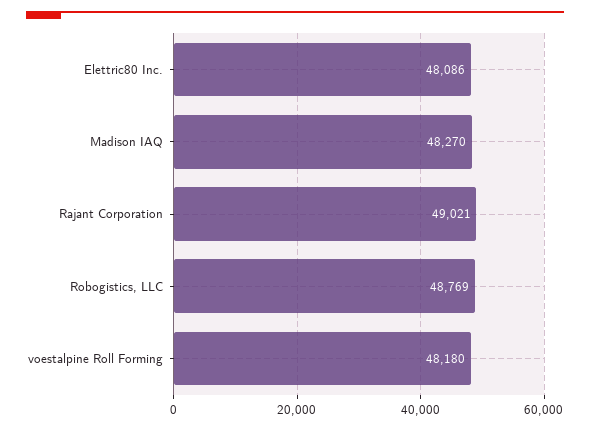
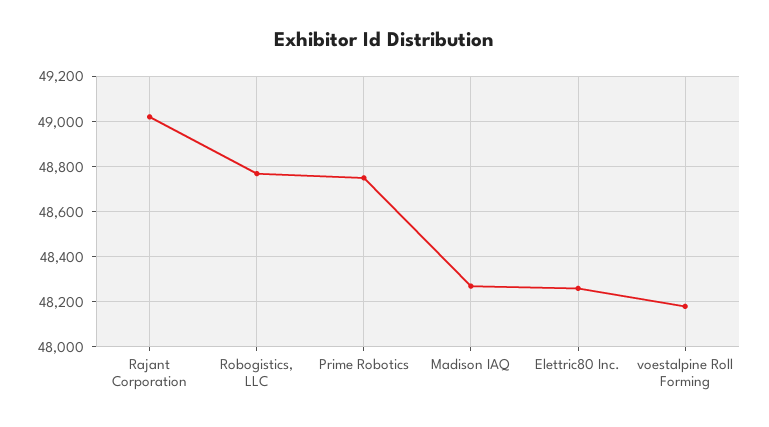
  {
-   "Elettric80 Inc.": 48086,
+   "Elettric80 Inc.": 48250,
    "Madison IAQ": 48270,
    "Rajant Corporation": 49021,
    "Robogistics, LLC": 48769,
-   "voestalpine Roll Forming": 48180
+   "voestalpine Roll Forming": 48180,
+   "Prime Robotics": 48750
  }

